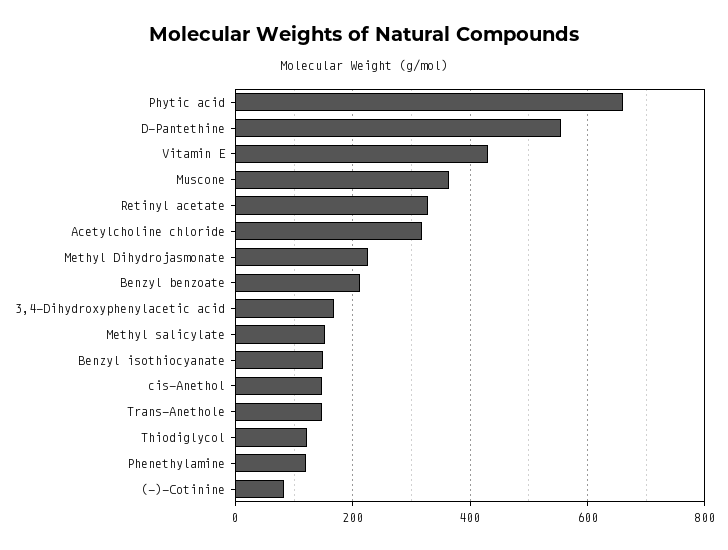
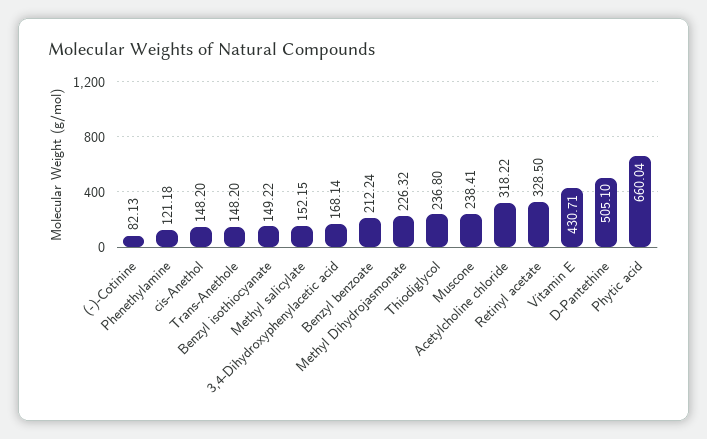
  {
    "Phytic acid": 660.04,
-   "D-Pantethine": 560,
+   "D-Pantethine": 505.1,
    "Vitamin E": 430.71,
-   "Muscone": 360,
+   "Muscone": 238.41,
    "Retinyl acetate": 328.5,
    "Acetylcholine chloride": 318.22,
    "Methyl Dihydrojasmonate": 226.32,
    "Benzyl benzoate": 212.24,
    "3,4-Dihydroxyphenylacetic acid": 168.14,
    "Methyl salicylate": 152.15,
    "Benzyl isothiocyanate": 149.22,
    "cis-Anethol": 148.2,
    "Trans-Anethole": 148.2,
-   "Thiodiglycol": 120,
+   "Thiodiglycol": 236.8,
    "Phenethylamine": 121.18,
    "(-)-Cotinine": 82.13
  }

